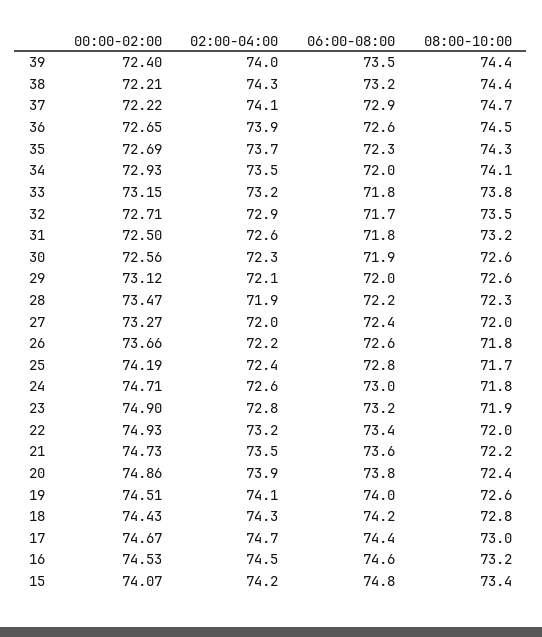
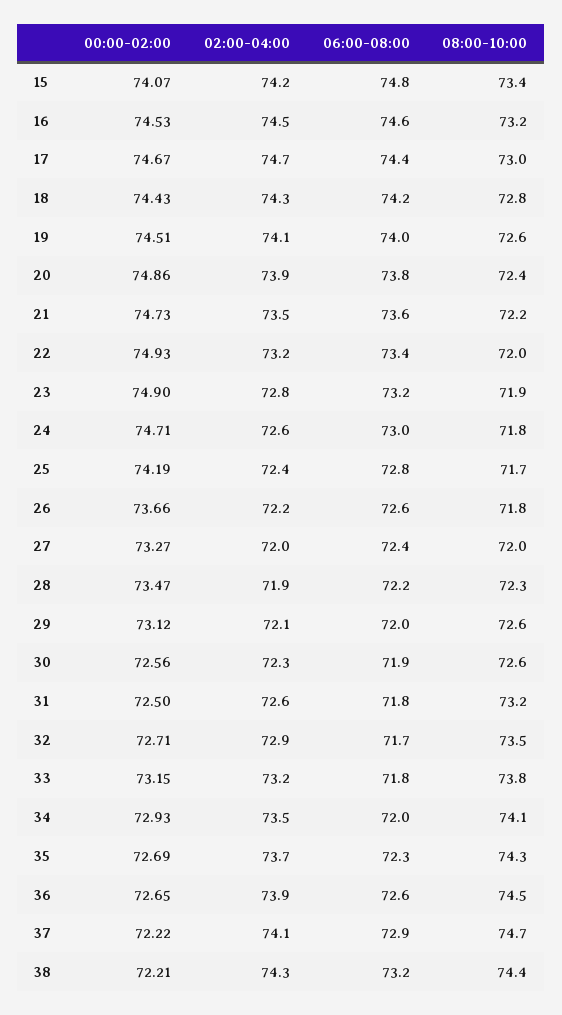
  {
    "00:00-02:00": {
-     "39": 72.4,
      "38": 72.21,
      "37": 72.22,
      "36": 72.65,
      "35": 72.69,
      "34": 72.93,
      "33": 73.15,
      "32": 72.71,
      "31": 72.5,
      "30": 72.56,
      "29": 73.12,
      "28": 73.47,
      "27": 73.27,
      "26": 73.66,
      "25": 74.19,
      "24": 74.71,
      "23": 74.9,
      "22": 74.93,
      "21": 74.73,
      "20": 74.86,
      "19": 74.51,
      "18": 74.43,
      "17": 74.67,
      "16": 74.53,
      "15": 74.07
    },
    "02:00-04:00": {
-     "39": 74,
      "38": 74.3,
      "37": 74.1,
      "36": 73.9,
      "35": 73.7,
      "34": 73.5,
      "33": 73.2,
      "32": 72.9,
      "31": 72.6,
      "30": 72.3,
      "29": 72.1,
      "28": 71.9,
      "27": 72,
      "26": 72.2,
      "25": 72.4,
      "24": 72.6,
      "23": 72.8,
      "22": 73.2,
      "21": 73.5,
      "20": 73.9,
      "19": 74.1,
      "18": 74.3,
      "17": 74.7,
      "16": 74.5,
      "15": 74.2
    },
    "06:00-08:00": {
-     "39": 73.5,
      "38": 73.2,
      "37": 72.9,
      "36": 72.6,
      "35": 72.3,
      "34": 72,
      "33": 71.8,
      "32": 71.7,
      "31": 71.8,
      "30": 71.9,
      "29": 72,
      "28": 72.2,
      "27": 72.4,
      "26": 72.6,
      "25": 72.8,
      "24": 73,
      "23": 73.2,
      "22": 73.4,
      "21": 73.6,
      "20": 73.8,
      "19": 74,
      "18": 74.2,
      "17": 74.4,
      "16": 74.6,
      "15": 74.8
    },
    "08:00-10:00": {
-     "39": 74.4,
      "38": 74.4,
      "37": 74.7,
      "36": 74.5,
      "35": 74.3,
      "34": 74.1,
      "33": 73.8,
      "32": 73.5,
      "31": 73.2,
      "30": 72.6,
      "29": 72.6,
      "28": 72.3,
      "27": 72,
      "26": 71.8,
      "25": 71.7,
      "24": 71.8,
      "23": 71.9,
      "22": 72,
      "21": 72.2,
      "20": 72.4,
      "19": 72.6,
      "18": 72.8,
      "17": 73,
      "16": 73.2,
      "15": 73.4
    }
  }

